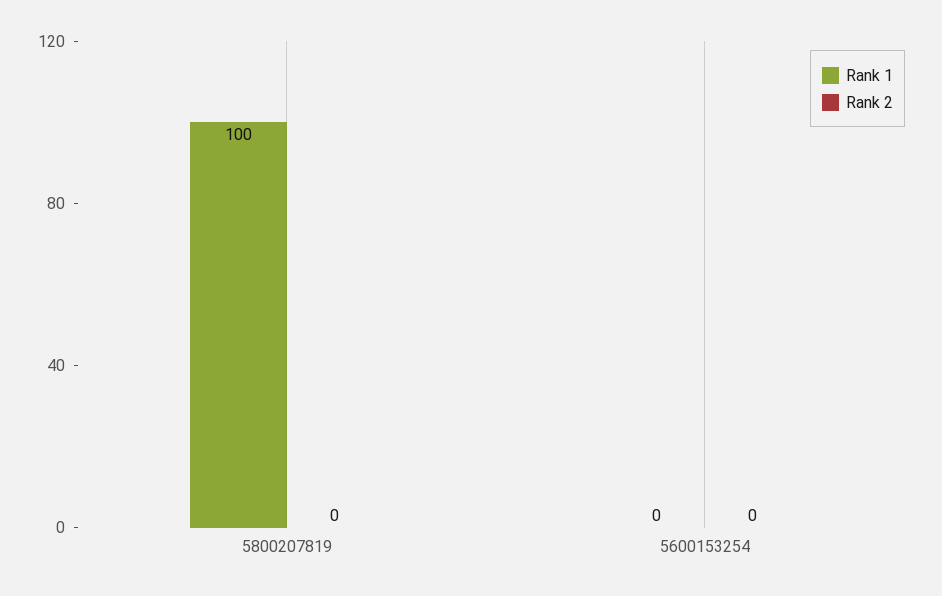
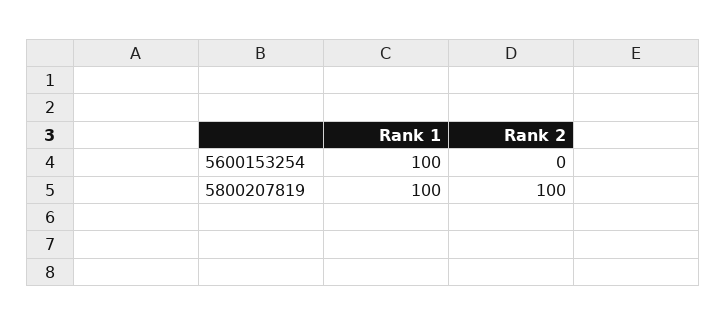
  {
    "Rank 1": {
      "5800207819": 100,
-     "5600153254": 0
+     "5600153254": 100
    },
    "Rank 2": {
-     "5800207819": 0,
+     "5800207819": 100,
      "5600153254": 0
    }
  }

